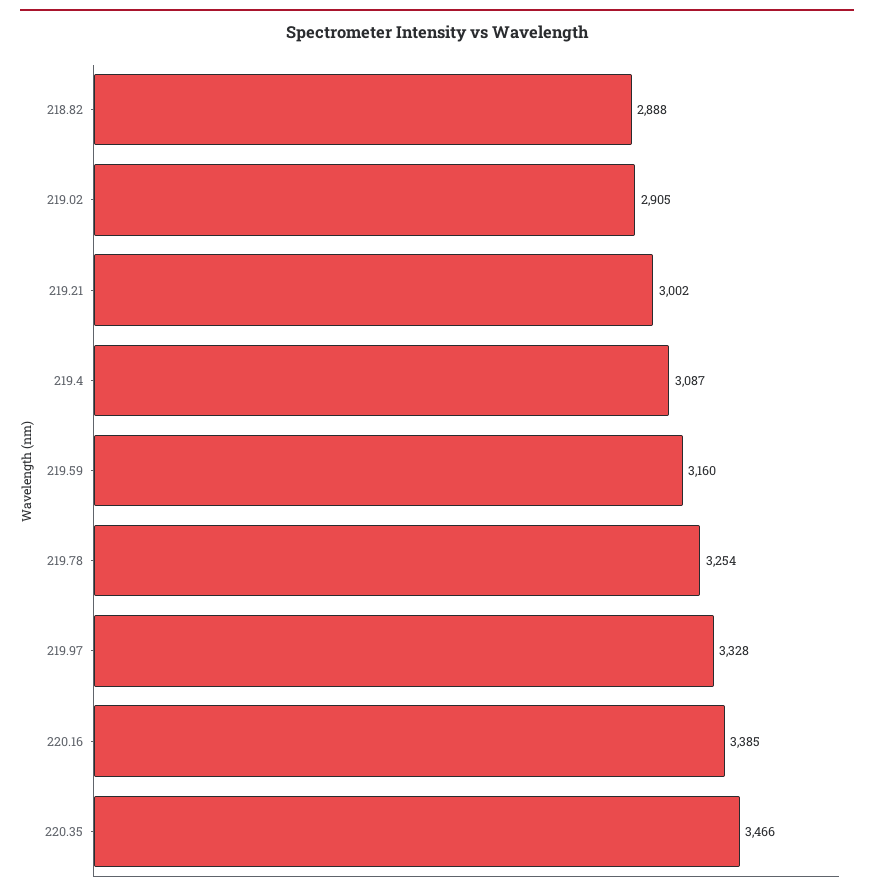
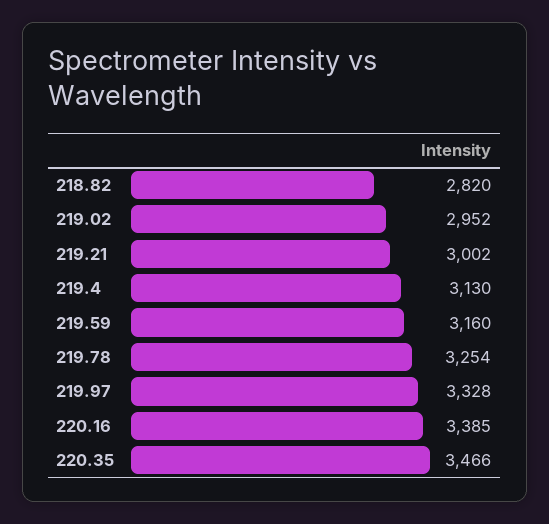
  {
-   "218.82": 2888,
+   "218.82": 2820,
-   "219.02": 2905,
+   "219.02": 2952,
    "219.21": 3002,
-   "219.4": 3087,
+   "219.4": 3130,
    "219.59": 3160,
    "219.78": 3254,
    "219.97": 3328,
    "220.16": 3385,
    "220.35": 3466
  }

